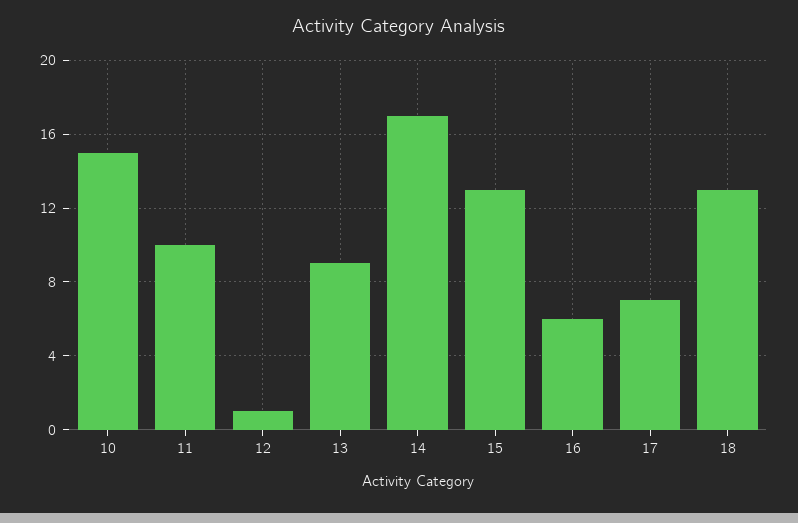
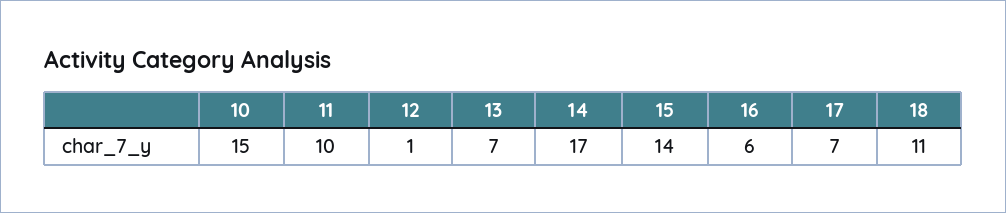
  {
    "10": 15,
    "11": 10,
    "12": 1,
-   "13": 9,
+   "13": 7,
    "14": 17,
-   "15": 13,
+   "15": 14,
    "16": 6,
    "17": 7,
-   "18": 13
+   "18": 11
  }

